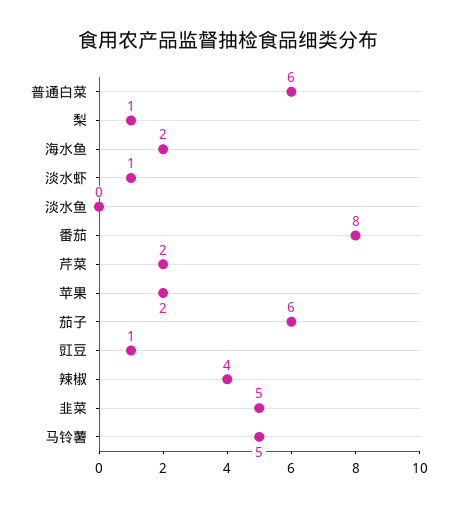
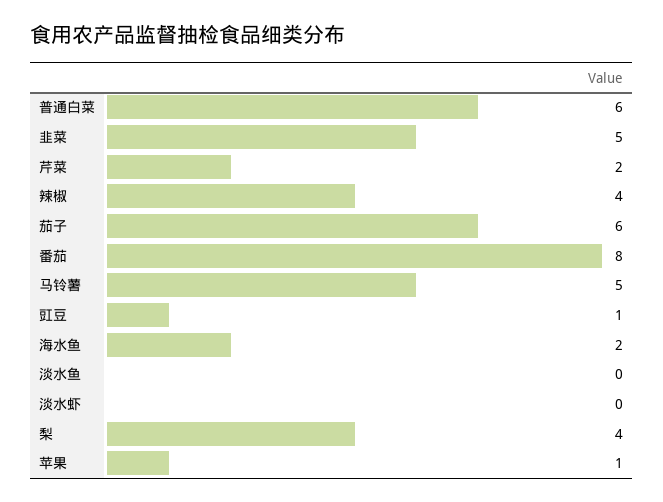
  {
    "普通白菜": 6,
-   "梨": 1,
+   "梨": 4,
    "海水鱼": 2,
-   "淡水虾": 1,
+   "淡水虾": 0,
    "淡水鱼": 0,
    "番茄": 8,
    "芹菜": 2,
-   "苹果": 2,
+   "苹果": 1,
    "茄子": 6,
    "豇豆": 1,
    "辣椒": 4,
    "韭菜": 5,
    "马铃薯": 5
  }

